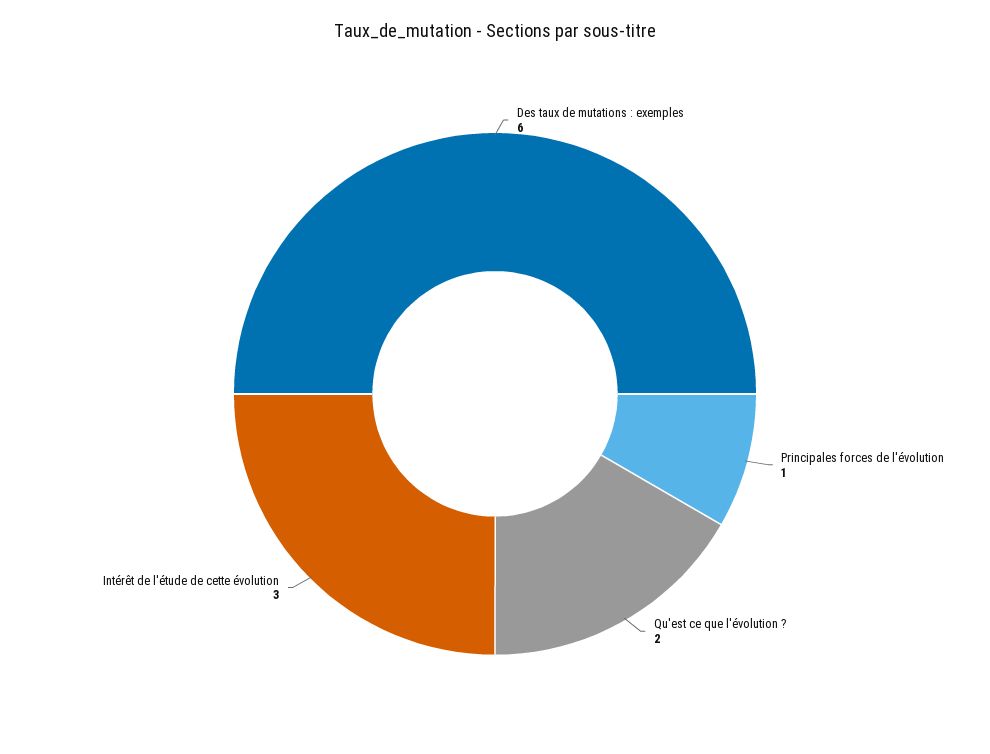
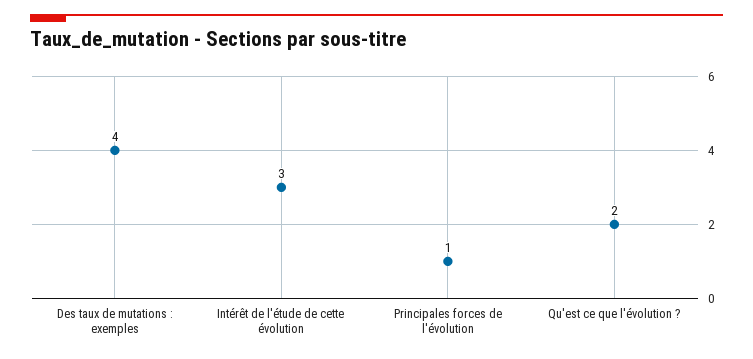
  {
-   "Des taux de mutations : exemples": 6,
+   "Des taux de mutations : exemples": 4,
    "Principales forces de l'évolution": 1,
    "Qu'est ce que l'évolution ?": 2,
    "Intérêt de l'étude de cette évolution": 3
  }

